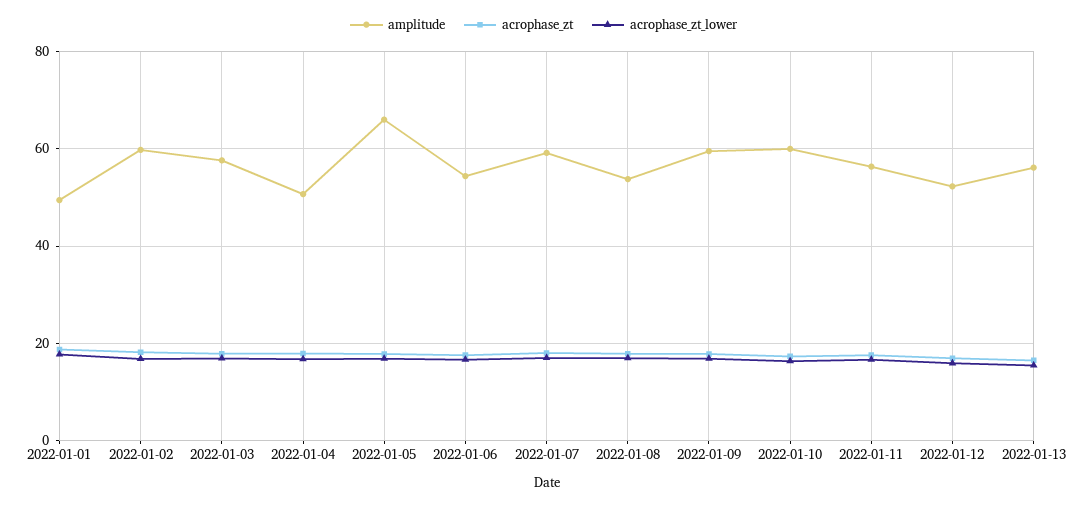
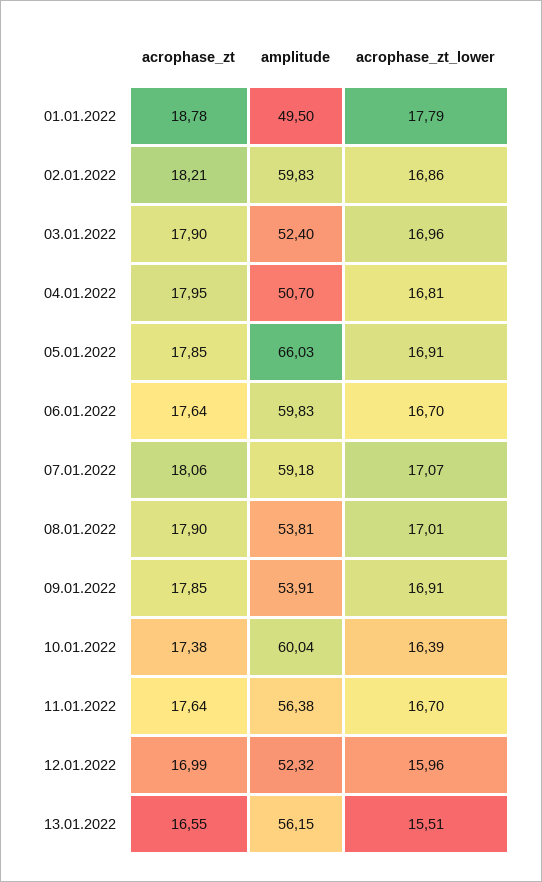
  {
    "amplitude": {
      "2022-01-01": 49.5,
      "2022-01-02": 59.83,
-     "2022-01-03": 58,
+     "2022-01-03": 52.4,
      "2022-01-04": 50.7,
      "2022-01-05": 66.03,
-     "2022-01-06": 54,
+     "2022-01-06": 59.83,
      "2022-01-07": 59.18,
      "2022-01-08": 53.81,
-     "2022-01-09": 60,
+     "2022-01-09": 53.91,
      "2022-01-10": 60.04,
      "2022-01-11": 56.38,
      "2022-01-12": 52.32,
      "2022-01-13": 56.15
    },
    "acrophase_zt": {
      "2022-01-01": 18.78,
      "2022-01-02": 18.21,
      "2022-01-03": 17.9,
      "2022-01-04": 17.95,
      "2022-01-05": 17.85,
      "2022-01-06": 17.64,
      "2022-01-07": 18.06,
      "2022-01-08": 17.9,
      "2022-01-09": 17.85,
      "2022-01-10": 17.38,
      "2022-01-11": 17.64,
      "2022-01-12": 16.99,
      "2022-01-13": 16.55
    },
    "acrophase_zt_lower": {
      "2022-01-01": 17.79,
      "2022-01-02": 16.86,
      "2022-01-03": 16.96,
      "2022-01-04": 16.81,
      "2022-01-05": 16.91,
      "2022-01-06": 16.7,
      "2022-01-07": 17.07,
      "2022-01-08": 17.01,
      "2022-01-09": 16.91,
      "2022-01-10": 16.39,
      "2022-01-11": 16.7,
      "2022-01-12": 15.96,
      "2022-01-13": 15.51
    }
  }

